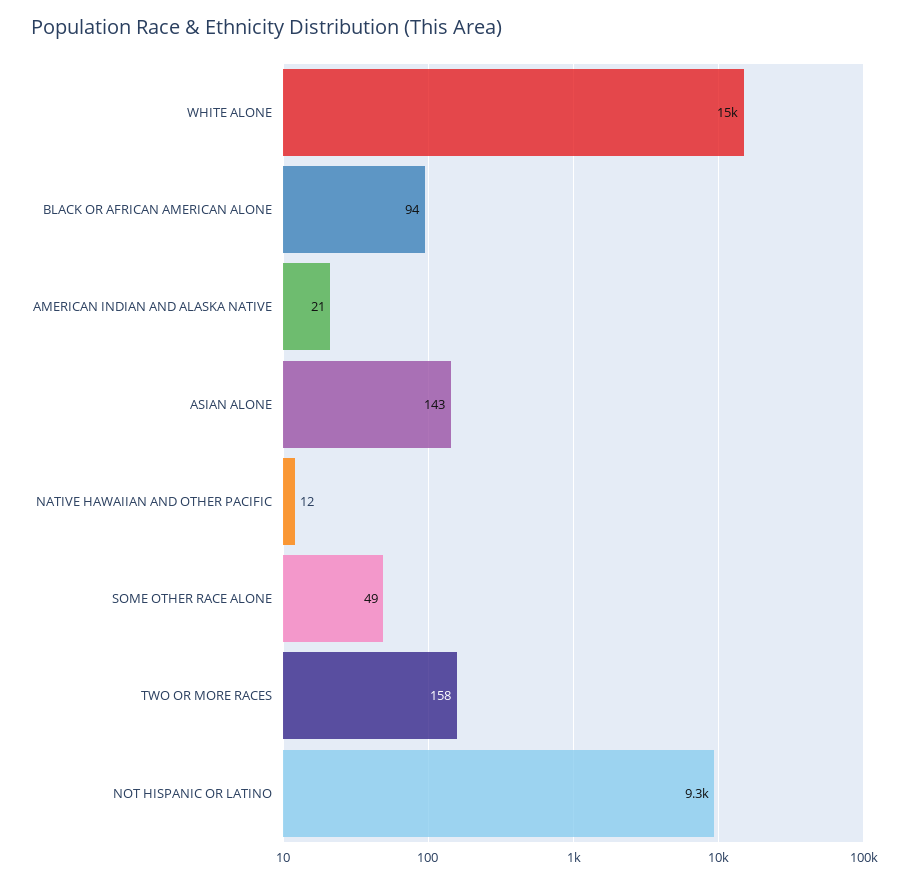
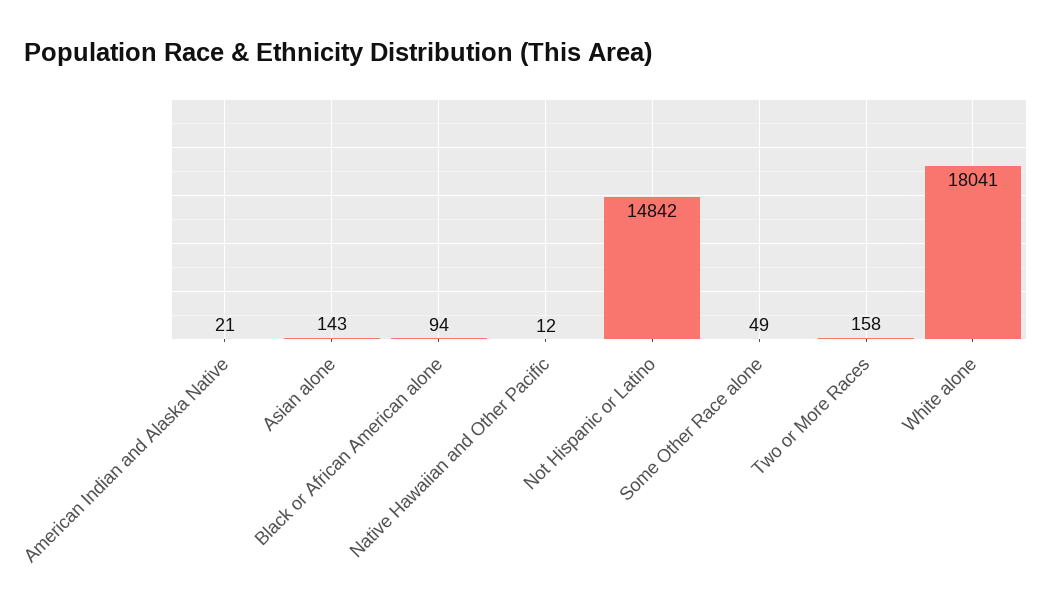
  {
-   "WHITE ALONE": 15000,
+   "WHITE ALONE": 18041,
    "BLACK OR AFRICAN AMERICAN ALONE": 94,
    "AMERICAN INDIAN AND ALASKA NATIVE": 21,
    "ASIAN ALONE": 143,
    "NATIVE HAWAIIAN AND OTHER PACIFIC": 12,
    "SOME OTHER RACE ALONE": 49,
    "TWO OR MORE RACES": 158,
-   "NOT HISPANIC OR LATINO": 9300
+   "NOT HISPANIC OR LATINO": 14842
  }

